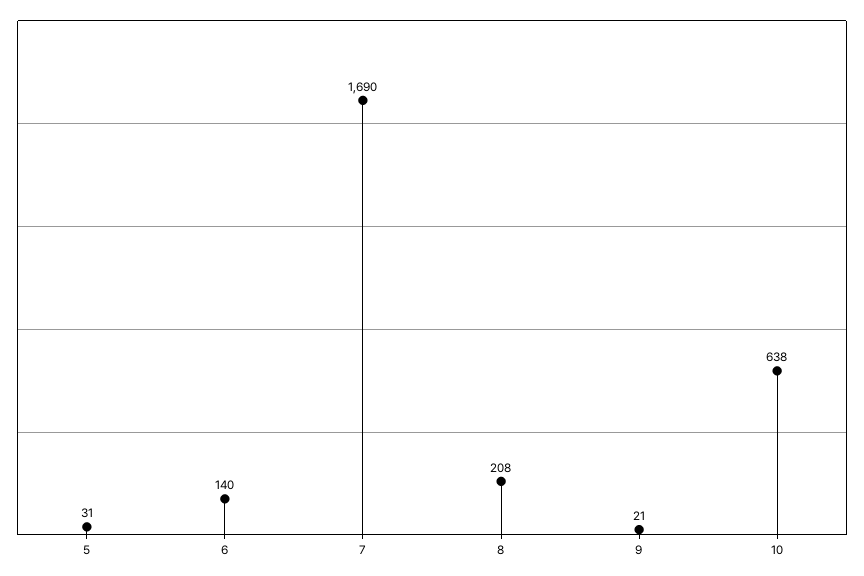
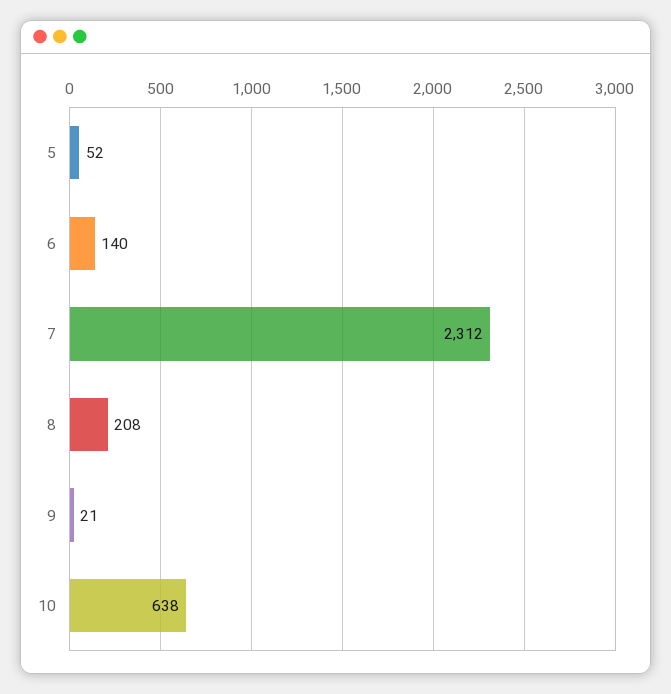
  {
-   "5": 31,
+   "5": 52,
    "6": 140,
-   "7": 1690,
+   "7": 2312,
    "8": 208,
    "9": 21,
    "10": 638
  }

